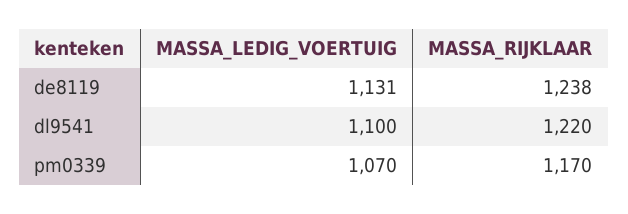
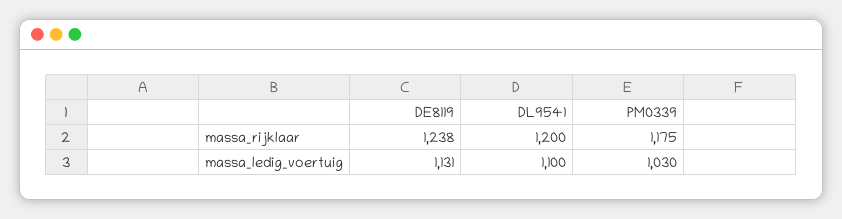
  {
    "MASSA_LEDIG_VOERTUIG": {
      "de8119": 1131,
      "dl9541": 1100,
-     "pm0339": 1070
+     "pm0339": 1030
    },
    "MASSA_RIJKLAAR": {
      "de8119": 1238,
-     "dl9541": 1220,
+     "dl9541": 1200,
-     "pm0339": 1170
+     "pm0339": 1175
    }
  }

